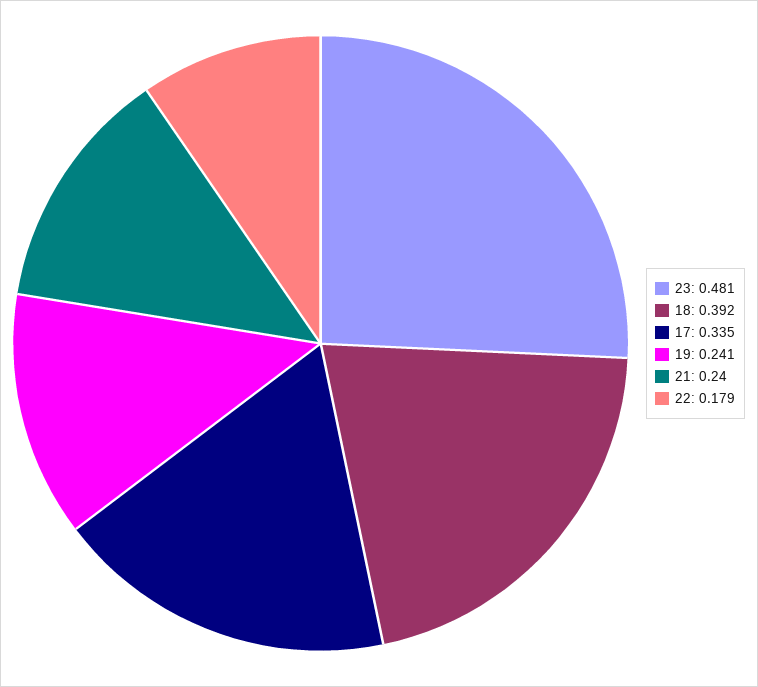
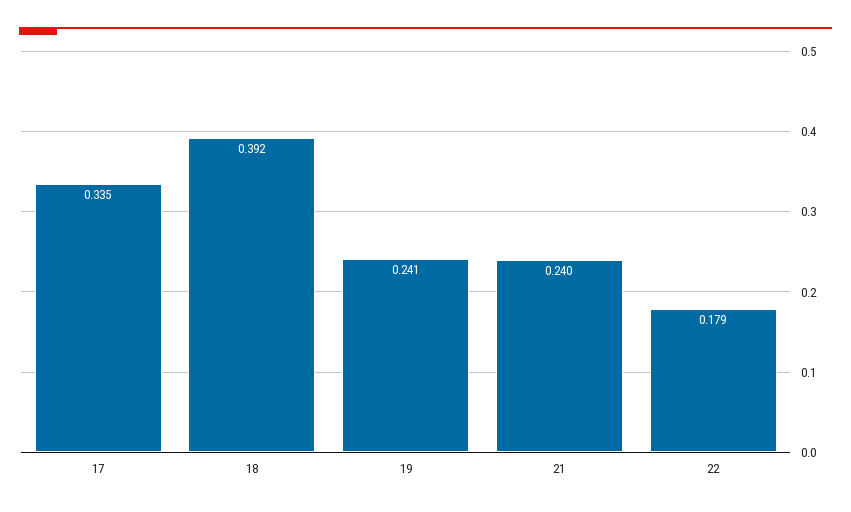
  {
-   "23": 0.481,
    "18": 0.392,
    "17": 0.335,
    "19": 0.241,
    "21": 0.24,
    "22": 0.179
  }

